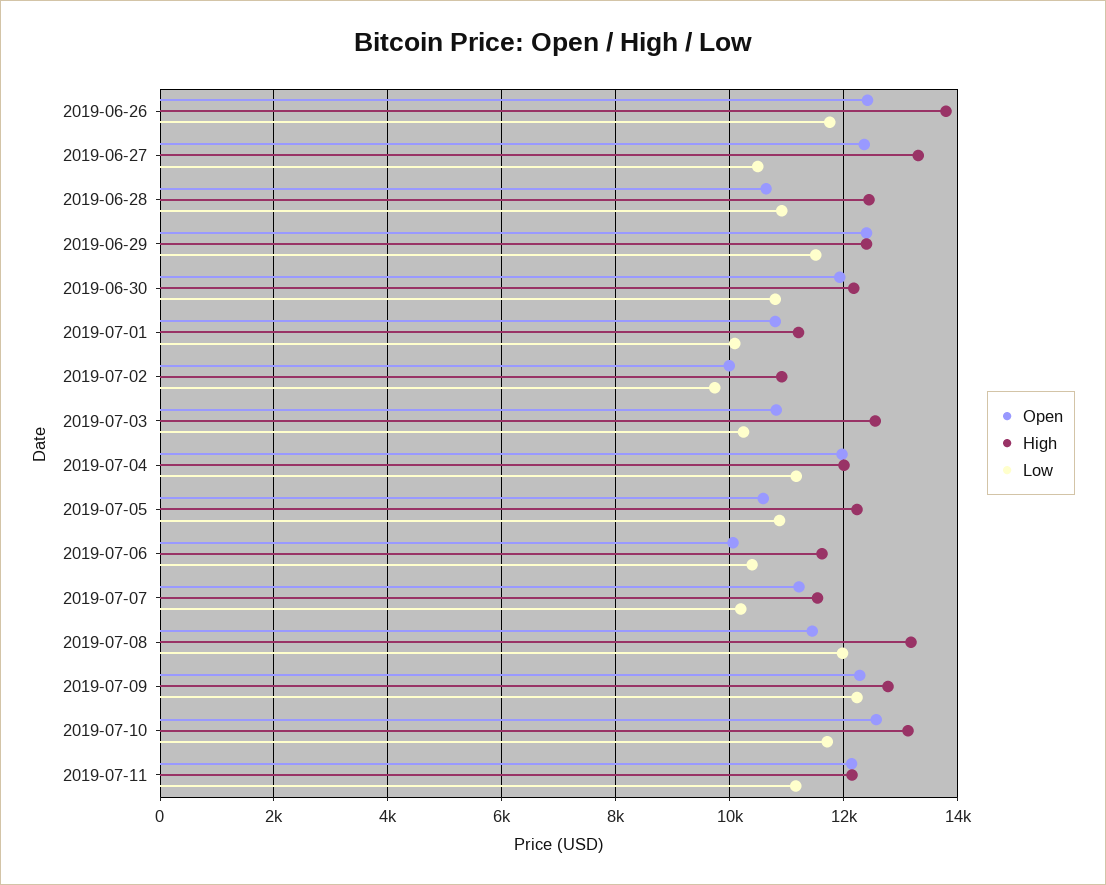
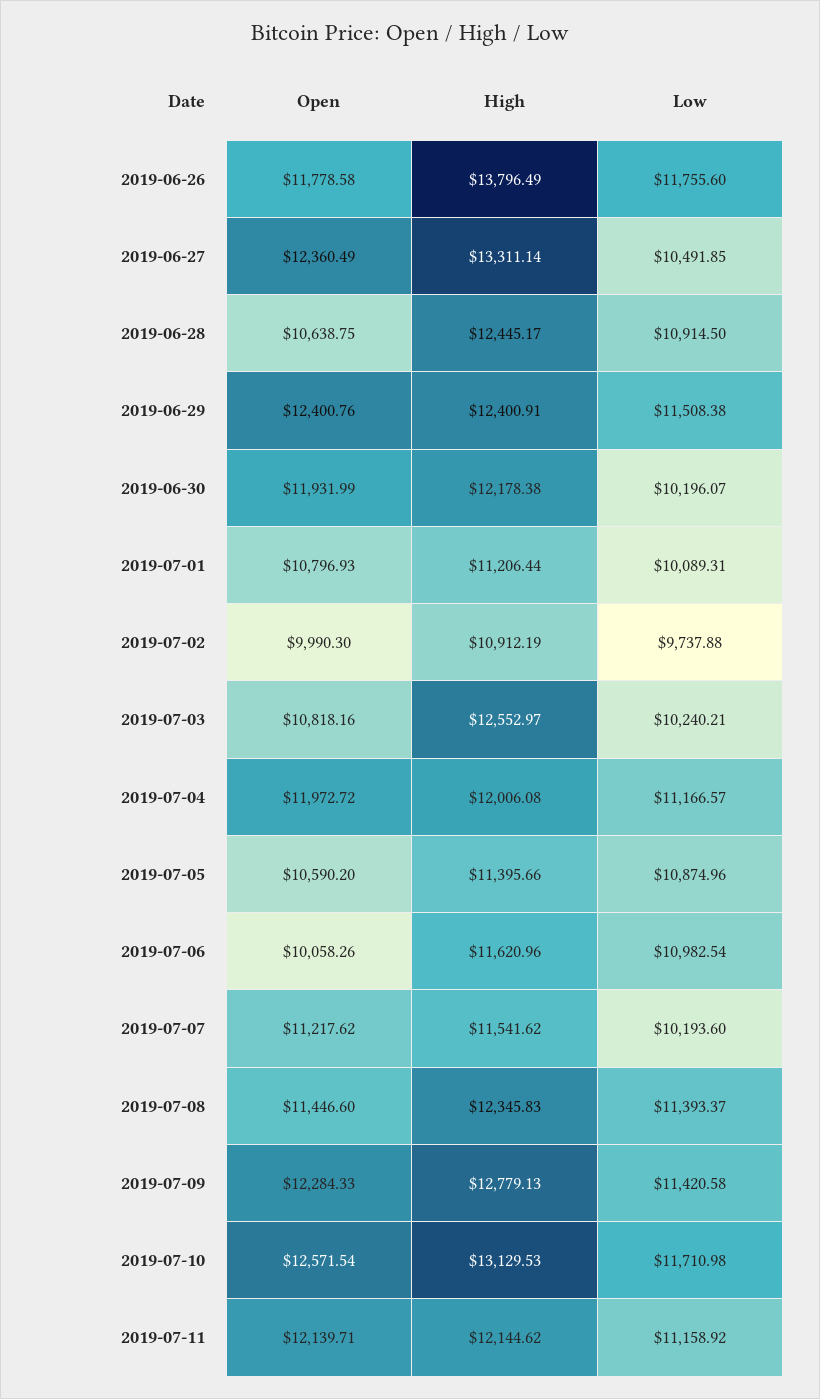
  {
    "Open": {
-     "2019-06-26": 12400,
+     "2019-06-26": 11778.58,
      "2019-06-27": 12360.49,
      "2019-06-28": 10638.75,
      "2019-06-29": 12400.76,
      "2019-06-30": 11931.99,
      "2019-07-01": 10796.93,
      "2019-07-02": 9990.3,
      "2019-07-03": 10818.16,
      "2019-07-04": 11972.72,
      "2019-07-05": 10590.2,
      "2019-07-06": 10058.26,
      "2019-07-07": 11217.62,
      "2019-07-08": 11446.6,
      "2019-07-09": 12284.33,
      "2019-07-10": 12571.54,
      "2019-07-11": 12139.71
    },
    "High": {
      "2019-06-26": 13796.49,
      "2019-06-27": 13311.14,
      "2019-06-28": 12445.17,
      "2019-06-29": 12400.91,
      "2019-06-30": 12178.38,
      "2019-07-01": 11206.44,
      "2019-07-02": 10912.19,
      "2019-07-03": 12552.97,
      "2019-07-04": 12006.08,
-     "2019-07-05": 12200,
+     "2019-07-05": 11395.66,
      "2019-07-06": 11620.96,
      "2019-07-07": 11541.62,
-     "2019-07-08": 13200,
+     "2019-07-08": 12345.83,
      "2019-07-09": 12779.13,
      "2019-07-10": 13129.53,
      "2019-07-11": 12144.62
    },
    "Low": {
      "2019-06-26": 11755.6,
      "2019-06-27": 10491.85,
      "2019-06-28": 10914.5,
      "2019-06-29": 11508.38,
-     "2019-06-30": 10800,
+     "2019-06-30": 10196.07,
      "2019-07-01": 10089.31,
      "2019-07-02": 9737.88,
      "2019-07-03": 10240.21,
      "2019-07-04": 11166.57,
      "2019-07-05": 10874.96,
-     "2019-07-06": 10400,
+     "2019-07-06": 10982.54,
      "2019-07-07": 10193.6,
-     "2019-07-08": 12000,
+     "2019-07-08": 11393.37,
-     "2019-07-09": 12200,
+     "2019-07-09": 11420.58,
      "2019-07-10": 11710.98,
      "2019-07-11": 11158.92
    }
  }

